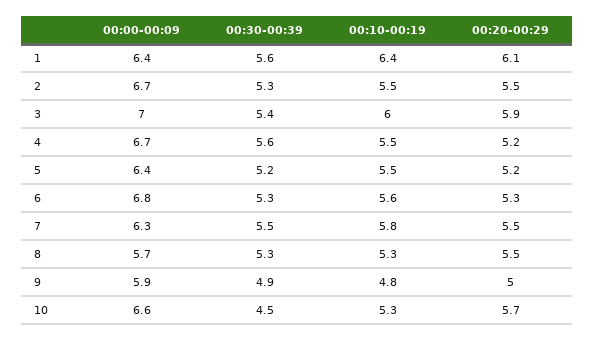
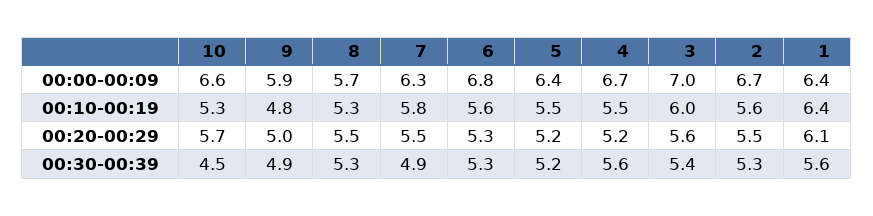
  {
    "00:00-00:09": {
      "1": 6.4,
      "2": 6.7,
      "3": 7,
      "4": 6.7,
      "5": 6.4,
      "6": 6.8,
      "7": 6.3,
      "8": 5.7,
      "9": 5.9,
      "10": 6.6
    },
    "00:30-00:39": {
      "1": 5.6,
      "2": 5.3,
      "3": 5.4,
      "4": 5.6,
      "5": 5.2,
      "6": 5.3,
-     "7": 5.5,
+     "7": 4.9,
      "8": 5.3,
      "9": 4.9,
      "10": 4.5
    },
    "00:10-00:19": {
      "1": 6.4,
-     "2": 5.5,
+     "2": 5.6,
      "3": 6,
      "4": 5.5,
      "5": 5.5,
      "6": 5.6,
      "7": 5.8,
      "8": 5.3,
      "9": 4.8,
      "10": 5.3
    },
    "00:20-00:29": {
      "1": 6.1,
      "2": 5.5,
-     "3": 5.9,
+     "3": 5.6,
      "4": 5.2,
      "5": 5.2,
      "6": 5.3,
      "7": 5.5,
      "8": 5.5,
      "9": 5,
      "10": 5.7
    }
  }

